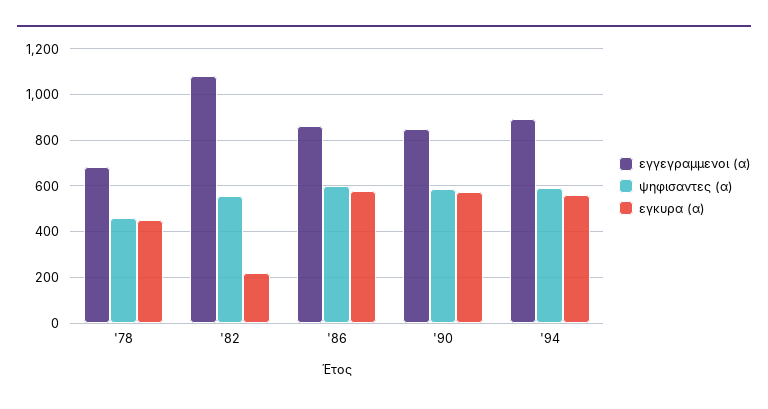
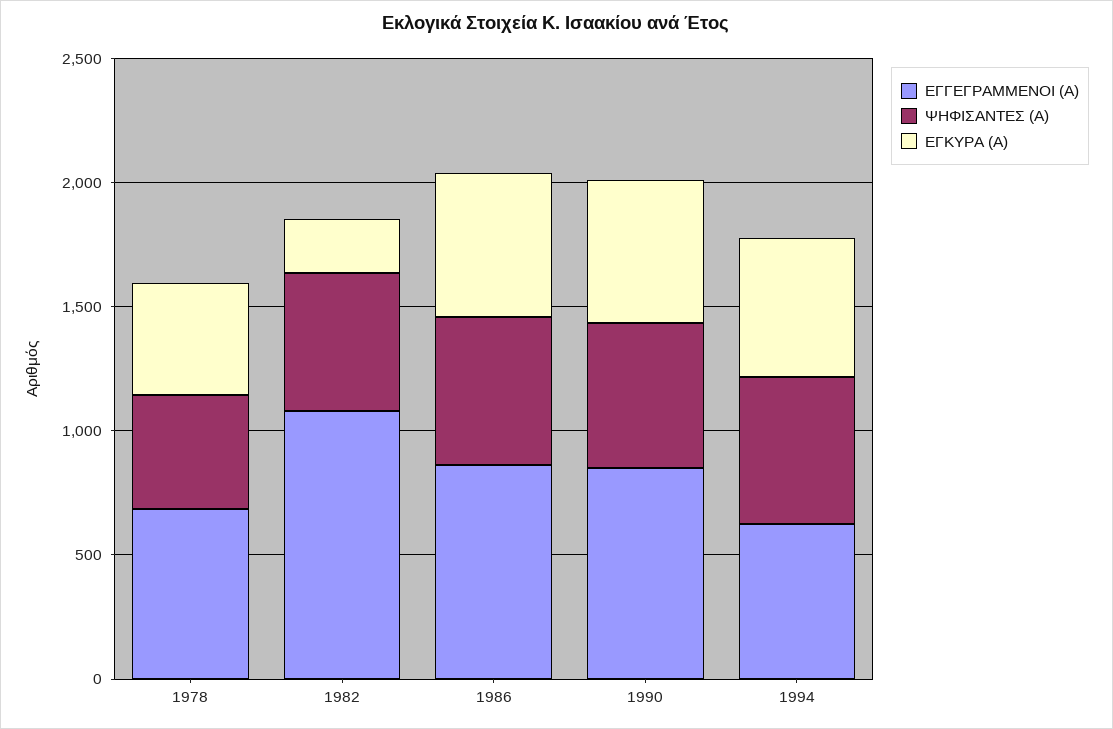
  {
    "εγγεγραμμενοι (α)": {
      "'78": 700,
      "'82": 1100,
      "'86": 850,
      "'90": 850,
-     "'94": 900
+     "'94": 600
    },
    "ψηφισαντες (α)": {
      "'78": 450,
      "'82": 550,
      "'86": 600,
      "'90": 600,
      "'94": 600
    },
    "εγκυρα (α)": {
      "'78": 450,
      "'82": 200,
      "'86": 600,
      "'90": 550,
      "'94": 550
    }
  }

